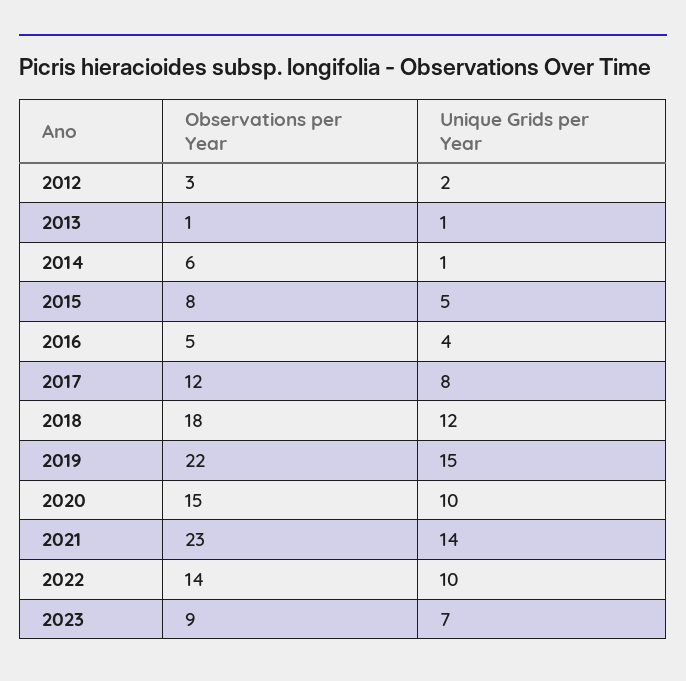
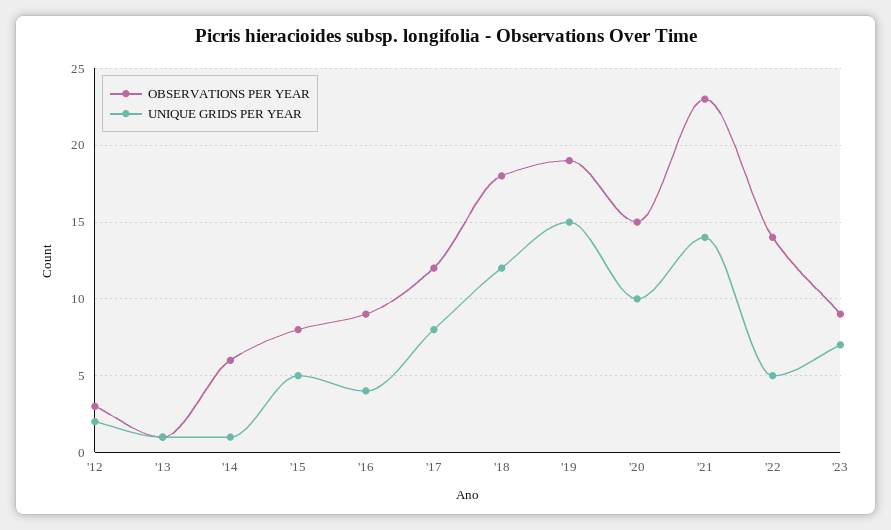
  {
    "Observations per Year": {
      "2012": 3,
      "2013": 1,
      "2014": 6,
      "2015": 8,
-     "2016": 5,
+     "2016": 9,
      "2017": 12,
      "2018": 18,
-     "2019": 22,
+     "2019": 19,
      "2020": 15,
      "2021": 23,
      "2022": 14,
      "2023": 9
    },
    "Unique Grids per Year": {
      "2012": 2,
      "2013": 1,
      "2014": 1,
      "2015": 5,
      "2016": 4,
      "2017": 8,
      "2018": 12,
      "2019": 15,
      "2020": 10,
      "2021": 14,
-     "2022": 10,
+     "2022": 5,
      "2023": 7
    }
  }

